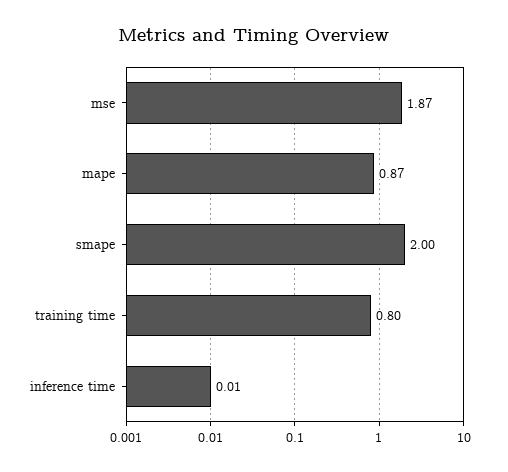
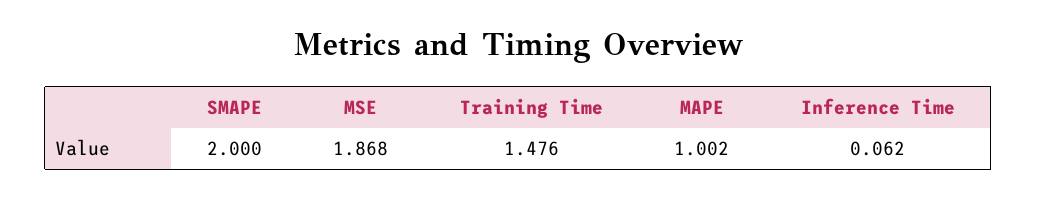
  {
    "mse": 1.868,
-   "mape": 0.87,
+   "mape": 1.002,
    "smape": 2,
-   "training time": 0.8,
+   "training time": 1.476,
-   "inference time": 0.01
+   "inference time": 0.062
  }

